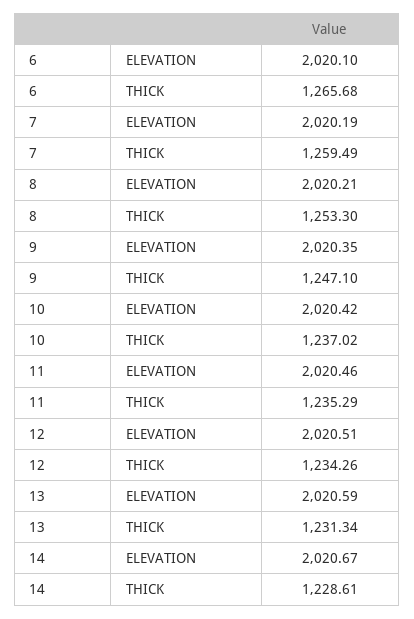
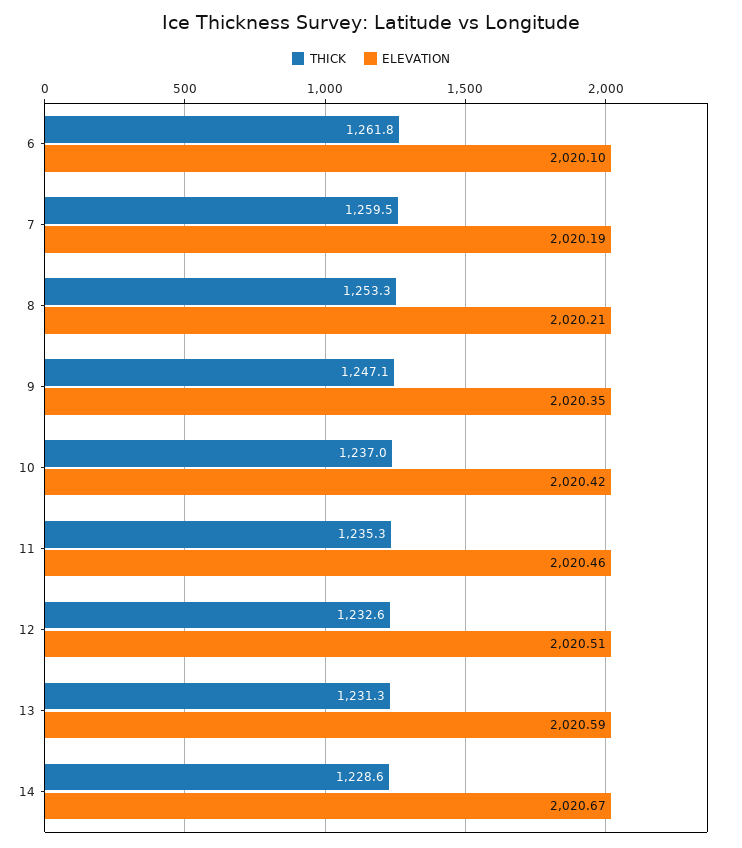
  {
    "ELEVATION": {
      "6": 2020.1,
      "7": 2020.19,
      "8": 2020.21,
      "9": 2020.35,
      "10": 2020.42,
      "11": 2020.46,
      "12": 2020.51,
      "13": 2020.59,
      "14": 2020.67
    },
    "THICK": {
-     "6": 1265.68,
+     "6": 1261.8,
      "7": 1259.49,
      "8": 1253.3,
      "9": 1247.1,
      "10": 1237.02,
      "11": 1235.29,
-     "12": 1234.26,
+     "12": 1232.6,
      "13": 1231.34,
      "14": 1228.61
    }
  }

